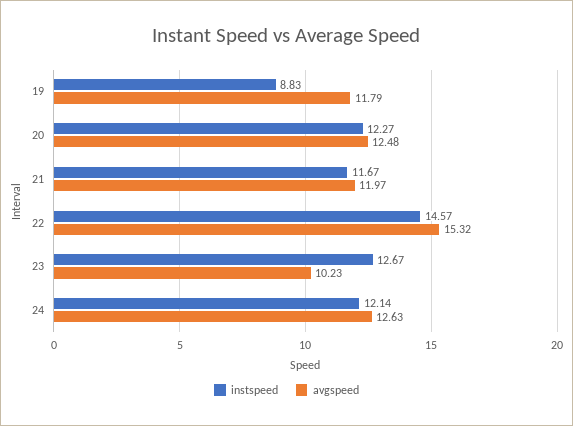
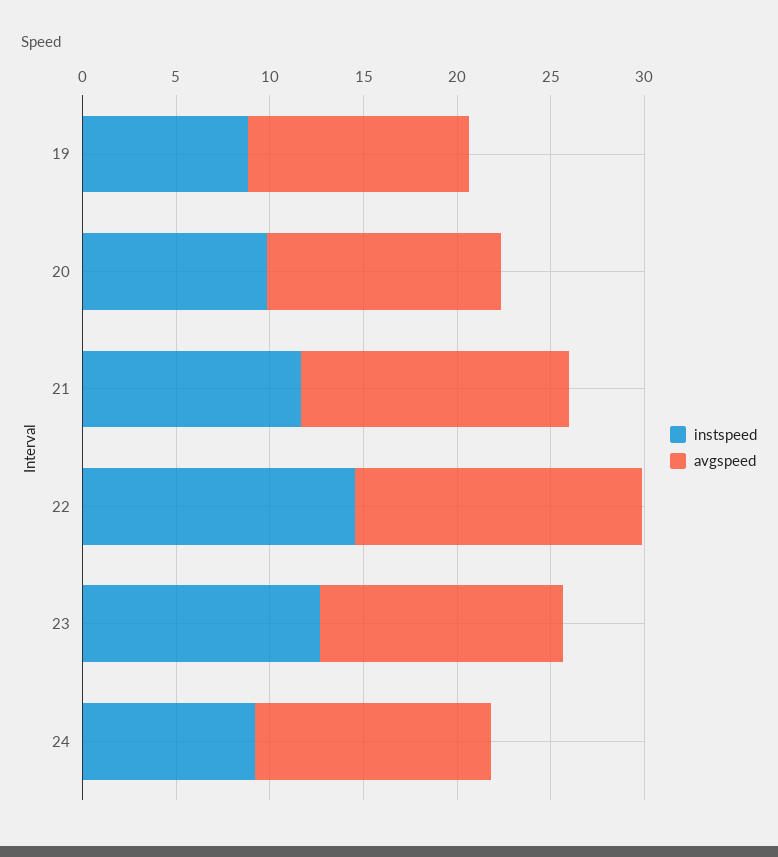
  {
    "instspeed": {
      "19": 8.83,
-     "20": 12.27,
+     "20": 10,
      "21": 11.67,
      "22": 14.57,
      "23": 12.67,
-     "24": 12.14
+     "24": 9
    },
    "avgspeed": {
      "19": 11.79,
      "20": 12.48,
-     "21": 11.97,
+     "21": 14,
      "22": 15.32,
-     "23": 10.23,
+     "23": 13,
      "24": 12.63
    }
  }

